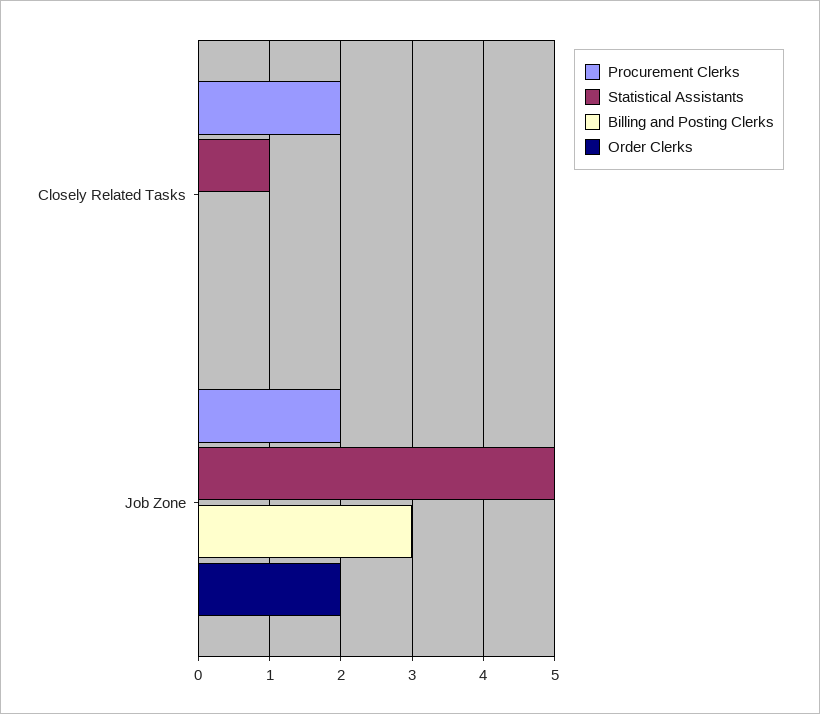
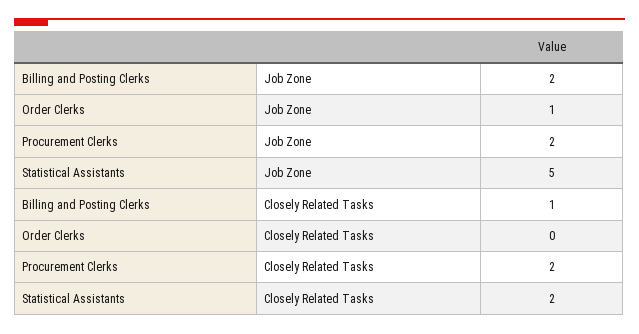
  {
    "Procurement Clerks": {
      "Closely Related Tasks": 2,
      "Job Zone": 2
    },
    "Statistical Assistants": {
-     "Closely Related Tasks": 1,
+     "Closely Related Tasks": 2,
      "Job Zone": 5
    },
    "Billing and Posting Clerks": {
-     "Closely Related Tasks": 0,
+     "Closely Related Tasks": 1,
-     "Job Zone": 3
+     "Job Zone": 2
    },
    "Order Clerks": {
      "Closely Related Tasks": 0,
-     "Job Zone": 2
+     "Job Zone": 1
    }
  }

